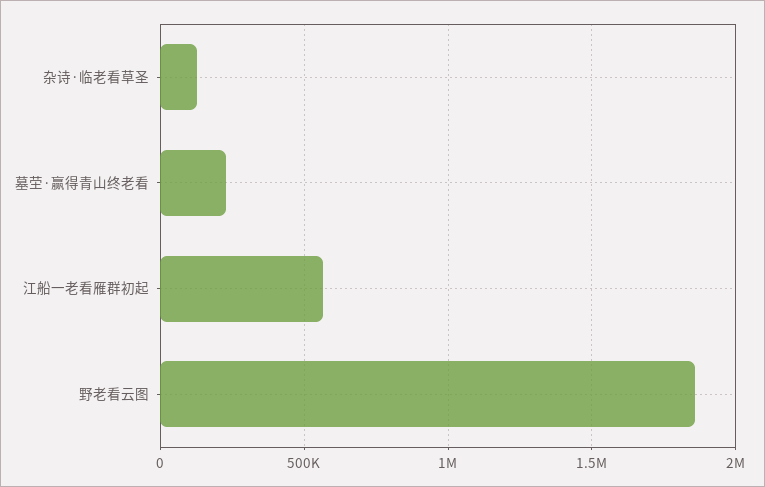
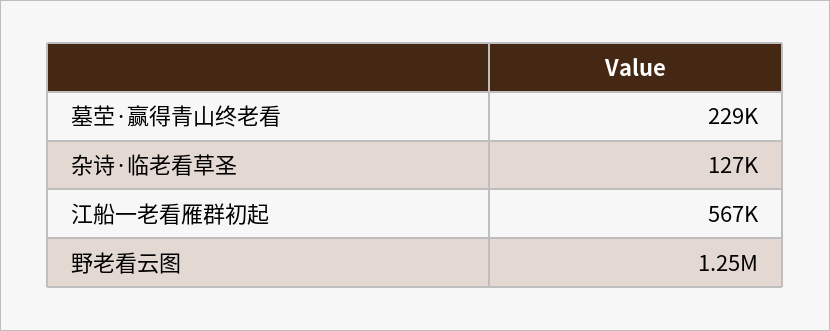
  {
    "杂诗·临老看草圣": 127000,
    "墓茔·赢得青山终老看": 229000,
    "江船一老看雁群初起": 567000,
-   "野老看云图": 1850000
+   "野老看云图": 1250000
  }

